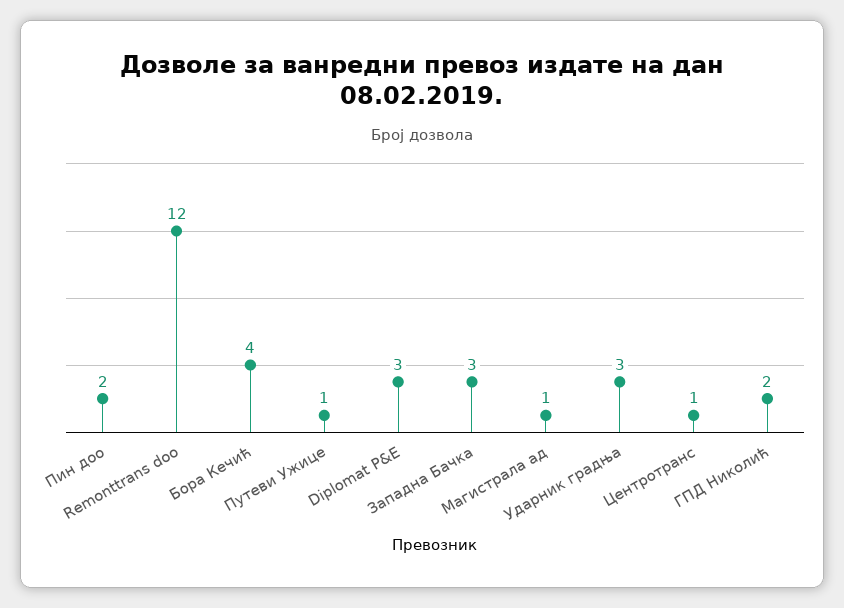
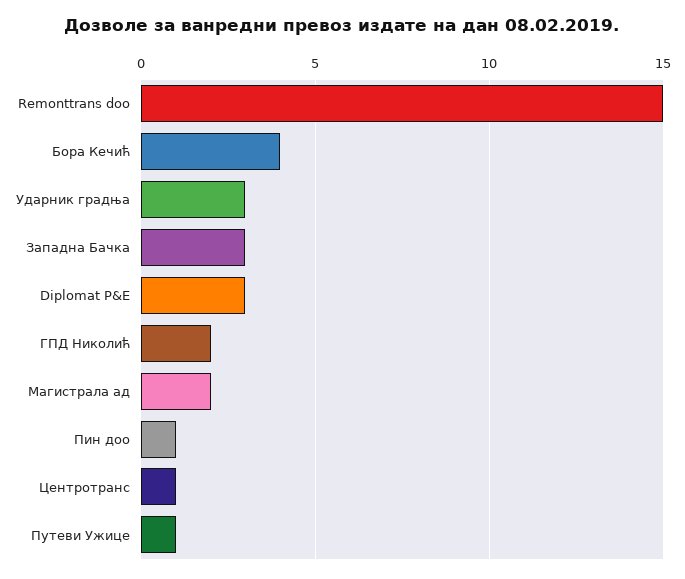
  {
-   "Пин доо": 2,
+   "Пин доо": 1,
-   "Remonttrans doo": 12,
+   "Remonttrans doo": 15,
    "Бора Кечић": 4,
    "Путеви Ужице": 1,
    "Diplomat P&E": 3,
    "Западна Бачка": 3,
-   "Магистрала ад": 1,
+   "Магистрала ад": 2,
    "Ударник градња": 3,
    "Центротранс": 1,
    "ГПД Николић": 2
  }

